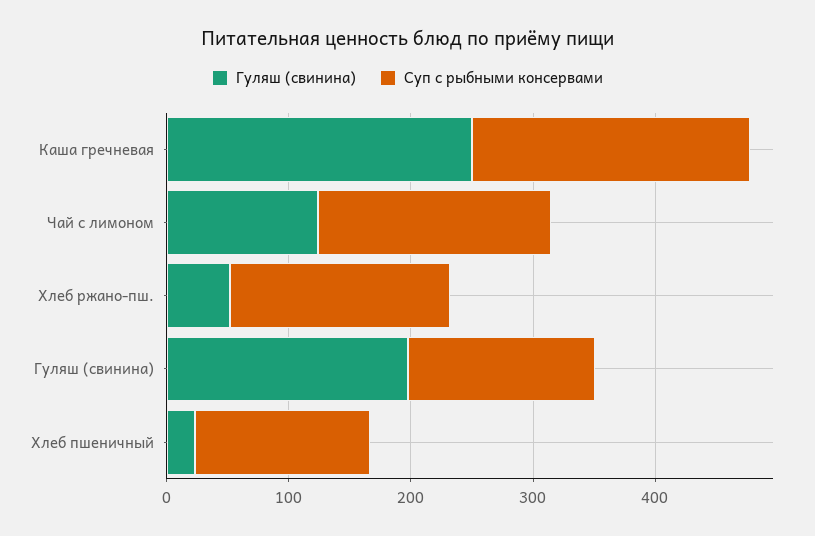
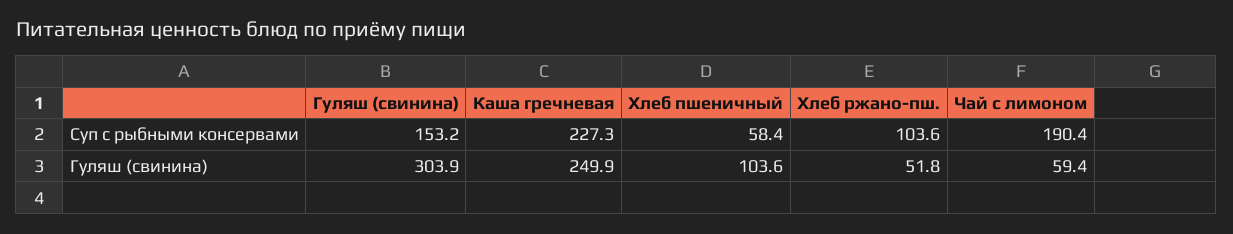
  {
    "Гуляш (свинина)": {
      "Каша гречневая": 249.9,
-     "Чай с лимоном": 120,
+     "Чай с лимоном": 59.4,
      "Хлеб ржано-пш.": 51.8,
-     "Гуляш (свинина)": 200,
+     "Гуляш (свинина)": 303.9,
-     "Хлеб пшеничный": 20
+     "Хлеб пшеничный": 103.6
    },
    "Суп с рыбными консервами": {
      "Каша гречневая": 227.3,
      "Чай с лимоном": 190.4,
-     "Хлеб ржано-пш.": 180,
+     "Хлеб ржано-пш.": 103.6,
      "Гуляш (свинина)": 153.2,
-     "Хлеб пшеничный": 140
+     "Хлеб пшеничный": 58.4
    }
  }

